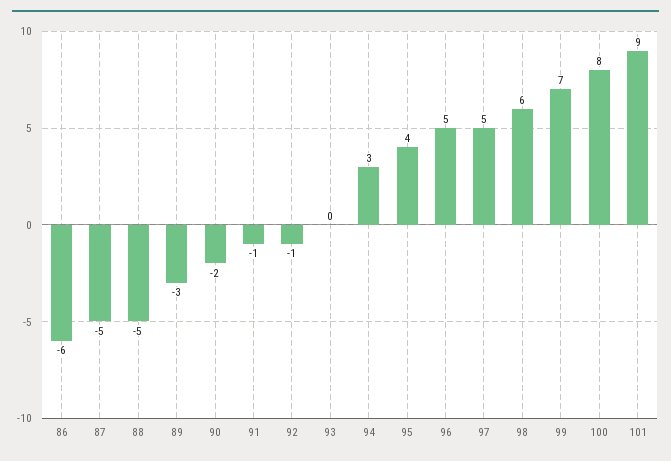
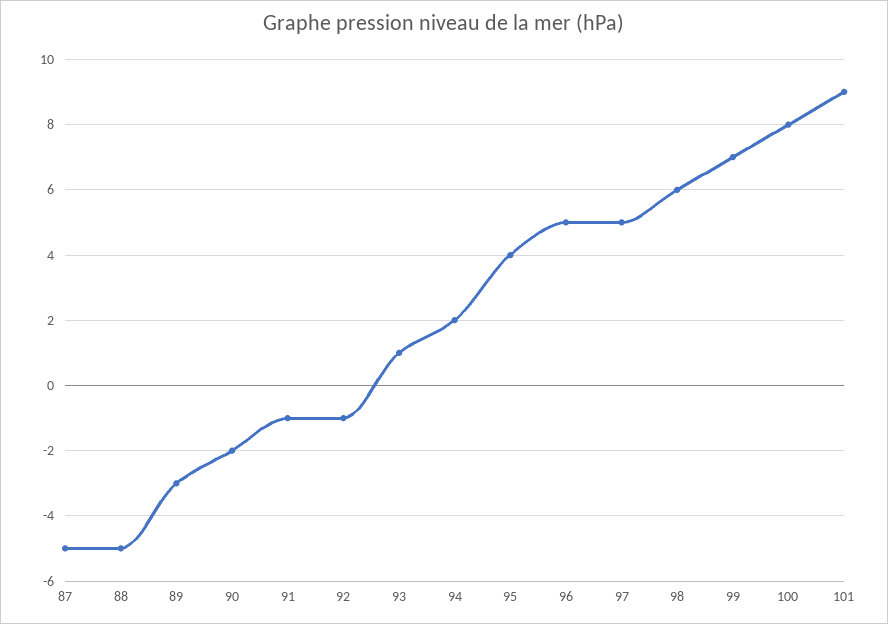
  {
-   "86": -6,
    "87": -5,
    "88": -5,
    "89": -3,
    "90": -2,
    "91": -1,
    "92": -1,
-   "93": 0,
+   "93": 1,
-   "94": 3,
+   "94": 2,
    "95": 4,
    "96": 5,
    "97": 5,
    "98": 6,
    "99": 7,
    "100": 8,
    "101": 9
  }

